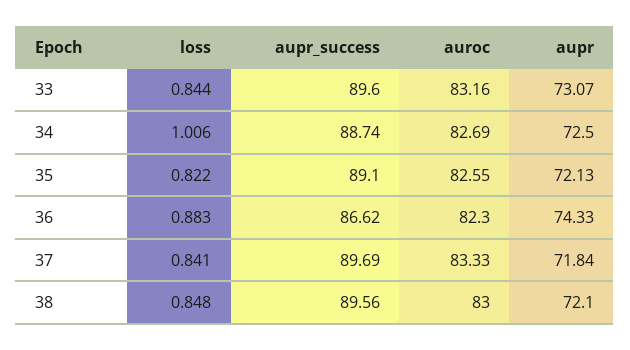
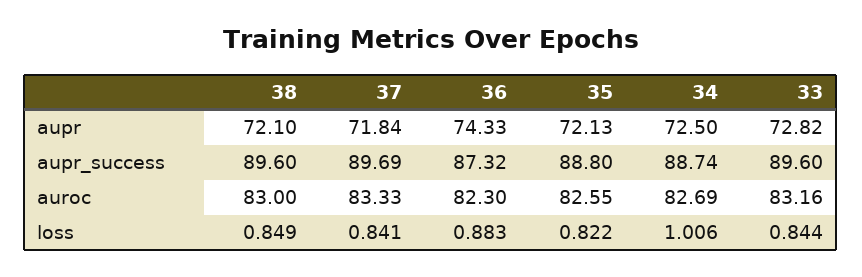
  {
    "loss": {
      "33": 0.844,
      "34": 1.006,
      "35": 0.822,
      "36": 0.883,
      "37": 0.841,
-     "38": 0.848
+     "38": 0.849
    },
    "aupr_success": {
      "33": 89.6,
      "34": 88.74,
-     "35": 89.1,
+     "35": 88.8,
-     "36": 86.62,
+     "36": 87.32,
      "37": 89.69,
-     "38": 89.56
+     "38": 89.6
    },
    "auroc": {
      "33": 83.16,
      "34": 82.69,
      "35": 82.55,
      "36": 82.3,
      "37": 83.33,
      "38": 83
    },
    "aupr": {
-     "33": 73.07,
+     "33": 72.82,
      "34": 72.5,
      "35": 72.13,
      "36": 74.33,
      "37": 71.84,
      "38": 72.1
    }
  }

